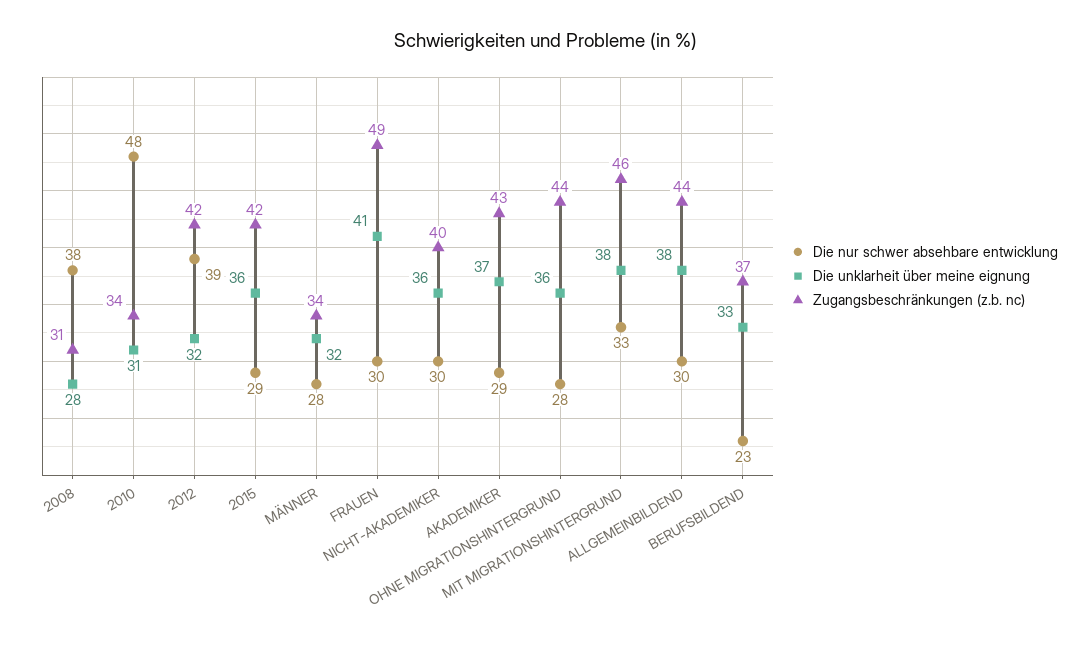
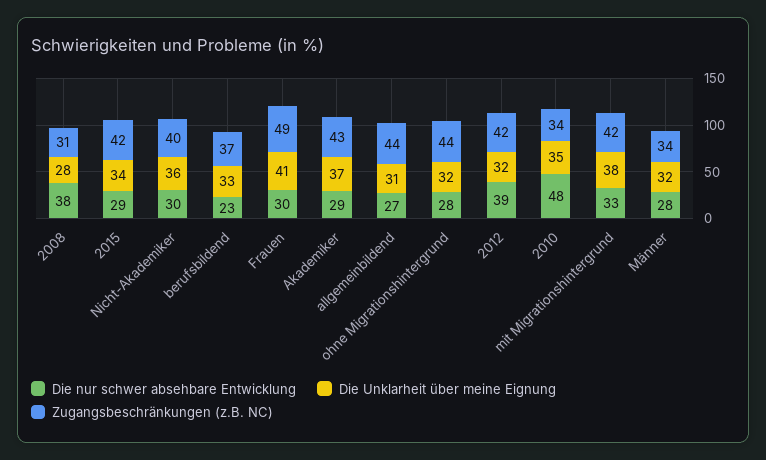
  {
    "Die nur schwer absehbare entwicklung": {
      "2008": 38,
      "2010": 48,
      "2012": 39,
      "2015": 29,
      "MÄNNER": 28,
      "FRAUEN": 30,
      "NICHT-AKADEMIKER": 30,
      "AKADEMIKER": 29,
      "OHNE MIGRATIONSHINTERGRUND": 28,
      "MIT MIGRATIONSHINTERGRUND": 33,
-     "ALLGEMEINBILDEND": 30,
+     "ALLGEMEINBILDEND": 27,
      "BERUFSBILDEND": 23
    },
    "Die unklarheit über meine eignung": {
      "2008": 28,
-     "2010": 31,
+     "2010": 35,
      "2012": 32,
-     "2015": 36,
+     "2015": 34,
      "MÄNNER": 32,
      "FRAUEN": 41,
      "NICHT-AKADEMIKER": 36,
      "AKADEMIKER": 37,
-     "OHNE MIGRATIONSHINTERGRUND": 36,
+     "OHNE MIGRATIONSHINTERGRUND": 32,
      "MIT MIGRATIONSHINTERGRUND": 38,
-     "ALLGEMEINBILDEND": 38,
+     "ALLGEMEINBILDEND": 31,
      "BERUFSBILDEND": 33
    },
    "Zugangsbeschränkungen (z.b. nc)": {
      "2008": 31,
      "2010": 34,
      "2012": 42,
      "2015": 42,
      "MÄNNER": 34,
      "FRAUEN": 49,
      "NICHT-AKADEMIKER": 40,
      "AKADEMIKER": 43,
      "OHNE MIGRATIONSHINTERGRUND": 44,
-     "MIT MIGRATIONSHINTERGRUND": 46,
+     "MIT MIGRATIONSHINTERGRUND": 42,
      "ALLGEMEINBILDEND": 44,
      "BERUFSBILDEND": 37
    }
  }

